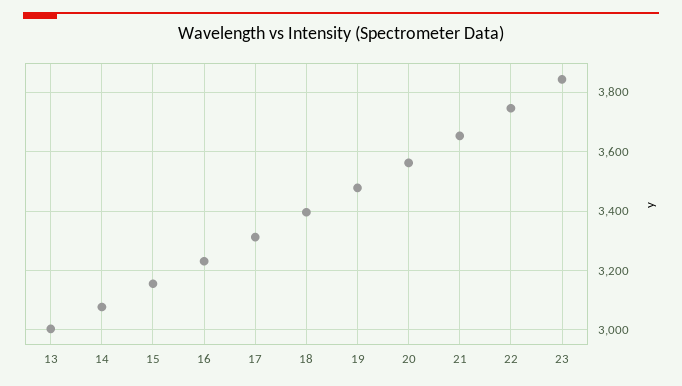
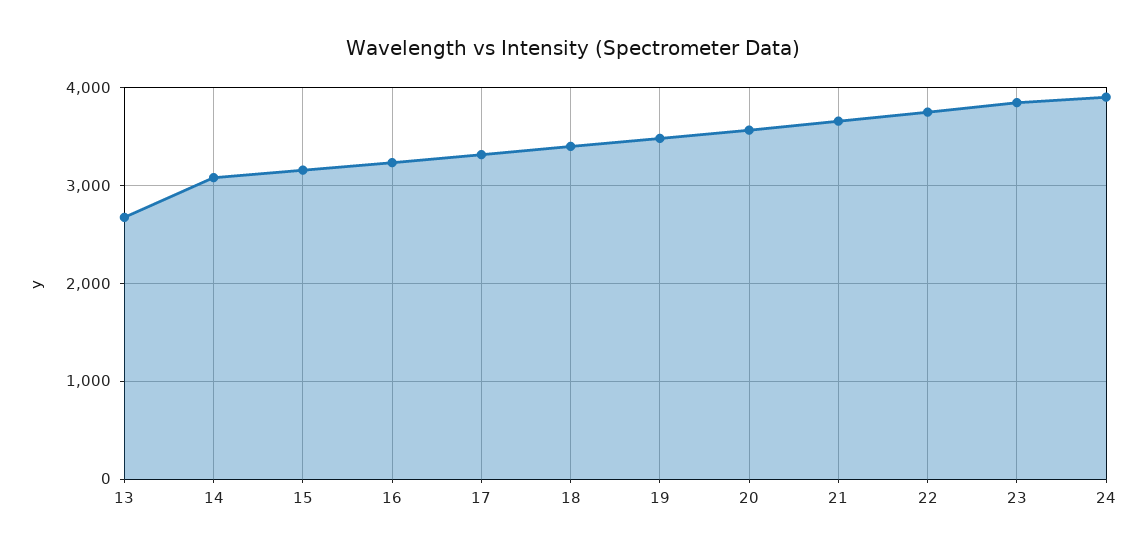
  {
-   "13": 3000,
+   "13": 2700,
    "14": 3075,
    "15": 3150,
    "16": 3225,
    "17": 3300,
    "18": 3400,
    "19": 3475,
    "20": 3550,
    "21": 3650,
    "22": 3750,
-   "23": 3850
+   "23": 3850,
+   "24": 3900
  }

